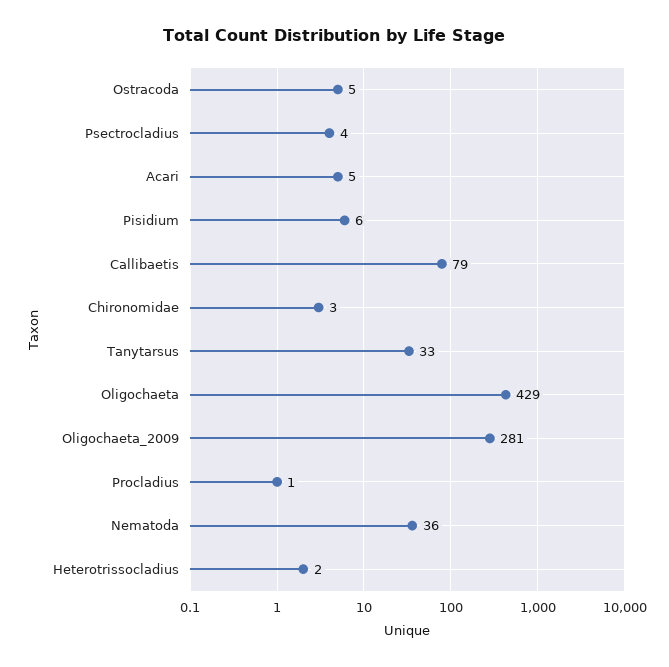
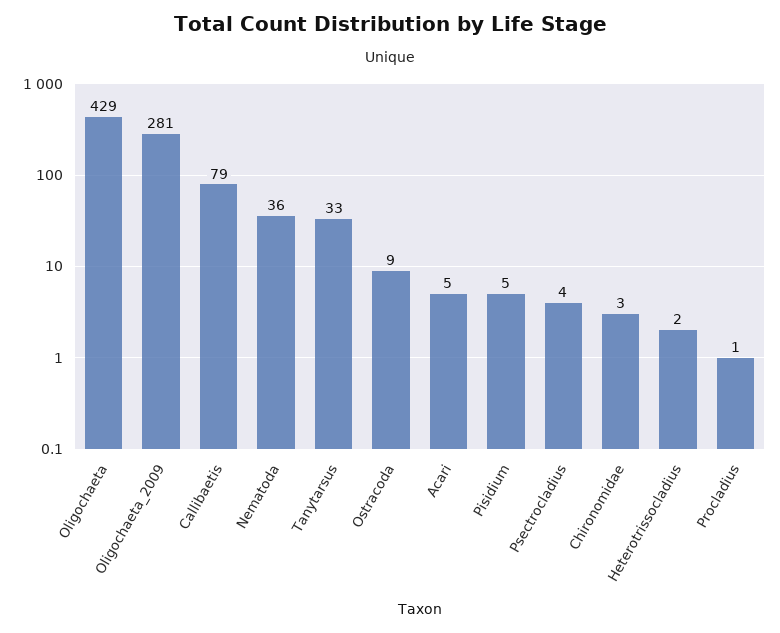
  {
-   "Ostracoda": 5,
+   "Ostracoda": 9,
    "Psectrocladius": 4,
    "Acari": 5,
-   "Pisidium": 6,
+   "Pisidium": 5,
    "Callibaetis": 79,
    "Chironomidae": 3,
    "Tanytarsus": 33,
    "Oligochaeta": 429,
    "Oligochaeta_2009": 281,
    "Procladius": 1,
    "Nematoda": 36,
    "Heterotrissocladius": 2
  }

